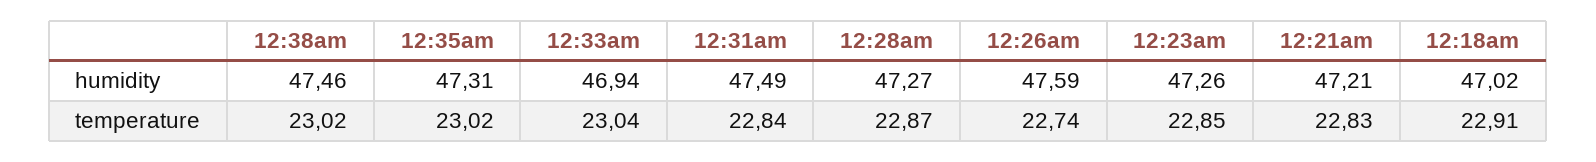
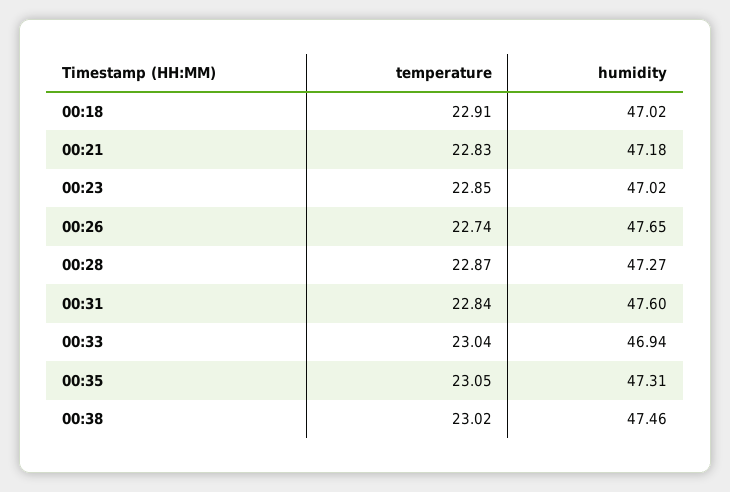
  {
    "12:38am": {
      "humidity": 47.46,
      "temperature": 23.02
    },
    "12:35am": {
      "humidity": 47.31,
-     "temperature": 23.02
+     "temperature": 23.05
    },
    "12:33am": {
      "humidity": 46.94,
      "temperature": 23.04
    },
    "12:31am": {
-     "humidity": 47.49,
+     "humidity": 47.6,
      "temperature": 22.84
    },
    "12:28am": {
      "humidity": 47.27,
      "temperature": 22.87
    },
    "12:26am": {
-     "humidity": 47.59,
+     "humidity": 47.65,
      "temperature": 22.74
    },
    "12:23am": {
-     "humidity": 47.26,
+     "humidity": 47.02,
      "temperature": 22.85
    },
    "12:21am": {
-     "humidity": 47.21,
+     "humidity": 47.18,
      "temperature": 22.83
    },
    "12:18am": {
      "humidity": 47.02,
      "temperature": 22.91
    }
  }

